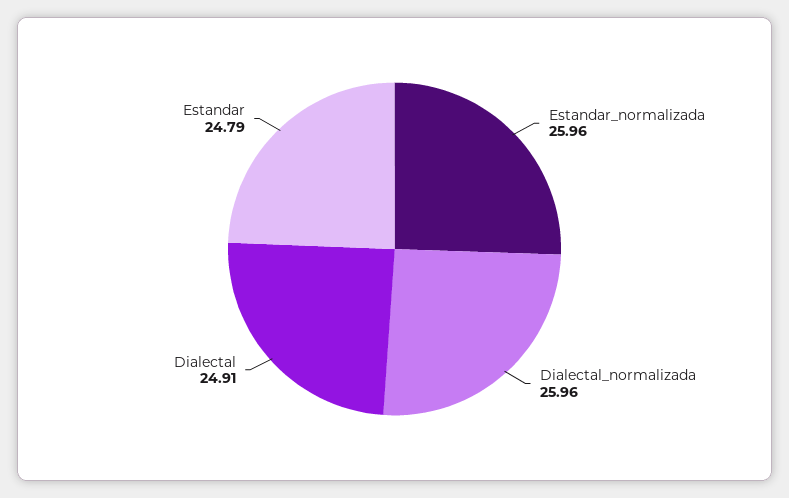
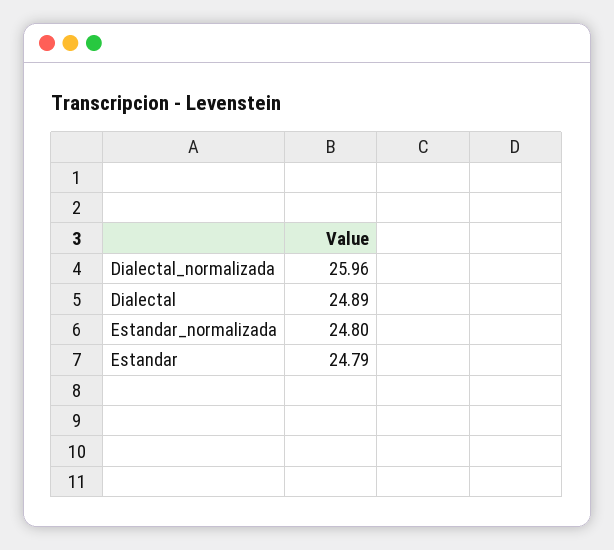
  {
-   "Estandar_normalizada": 25.96,
+   "Estandar_normalizada": 24.8,
    "Dialectal_normalizada": 25.96,
-   "Dialectal": 24.91,
+   "Dialectal": 24.89,
    "Estandar": 24.79
  }

